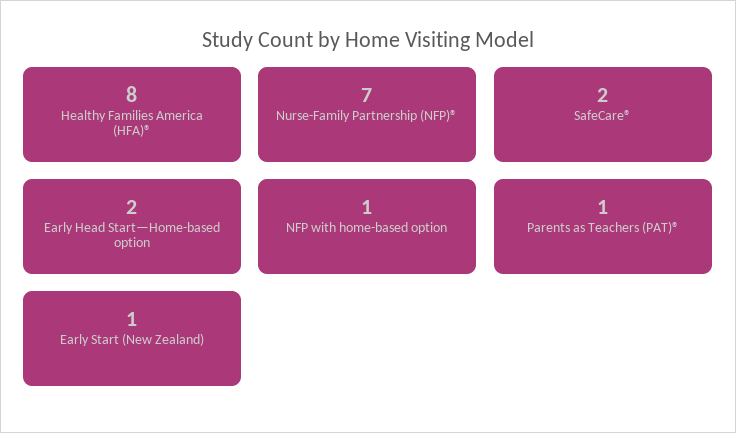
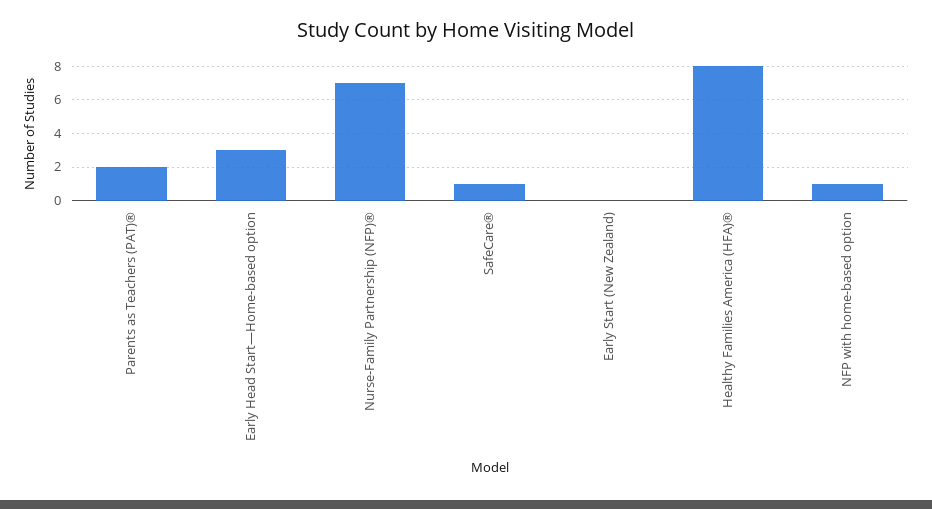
  {
    "Healthy Families America (HFA)®": 8,
    "Nurse-Family Partnership (NFP)®": 7,
-   "SafeCare®": 2,
+   "SafeCare®": 1,
-   "Early Head Start—Home-based option": 2,
+   "Early Head Start—Home-based option": 3,
    "NFP with home-based option": 1,
-   "Parents as Teachers (PAT)®": 1,
+   "Parents as Teachers (PAT)®": 2,
-   "Early Start (New Zealand)": 1
+   "Early Start (New Zealand)": 0
  }

